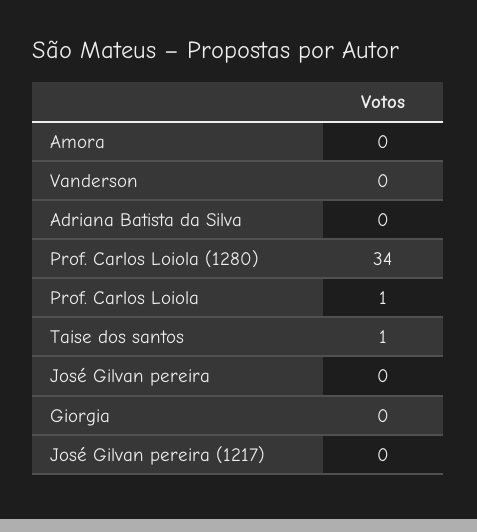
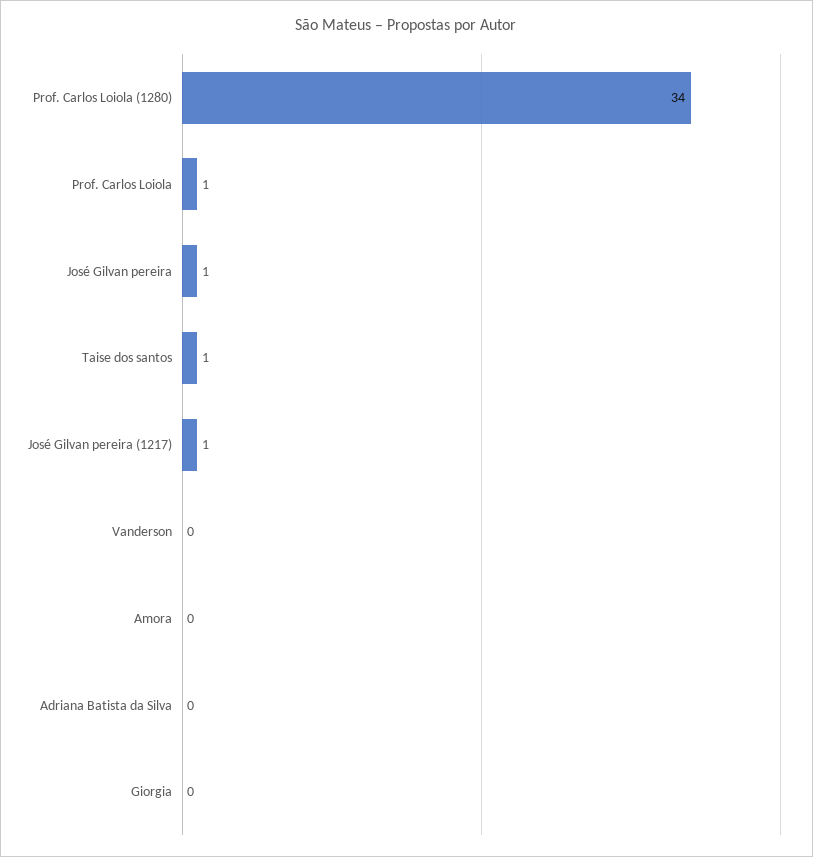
  {
    "Amora": 0,
    "Vanderson": 0,
    "Adriana Batista da Silva": 0,
    "Prof. Carlos Loiola (1280)": 34,
    "Prof. Carlos Loiola": 1,
    "Taise dos santos": 1,
-   "José Gilvan pereira": 0,
+   "José Gilvan pereira": 1,
    "Giorgia": 0,
-   "José Gilvan pereira (1217)": 0
+   "José Gilvan pereira (1217)": 1
  }

